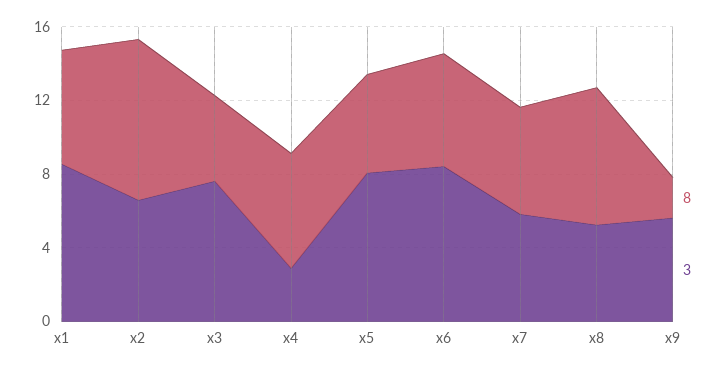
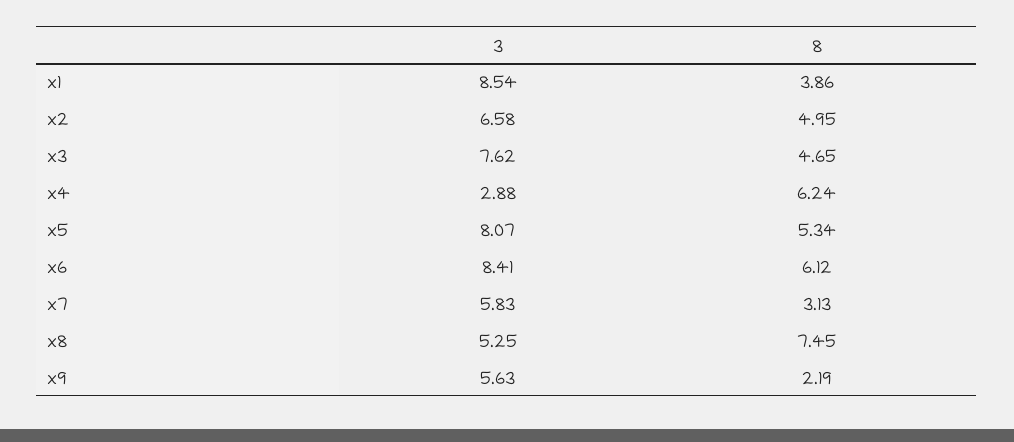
  {
    "8": {
-     "x1": 6,
+     "x1": 3.86,
-     "x2": 9,
+     "x2": 4.95,
      "x3": 4.65,
      "x4": 6.24,
      "x5": 5.34,
      "x6": 6.12,
-     "x7": 6,
+     "x7": 3.13,
      "x8": 7.45,
      "x9": 2.19
    },
    "3": {
      "x1": 8.54,
      "x2": 6.58,
      "x3": 7.62,
      "x4": 2.88,
      "x5": 8.07,
      "x6": 8.41,
      "x7": 5.83,
      "x8": 5.25,
      "x9": 5.63
    }
  }

